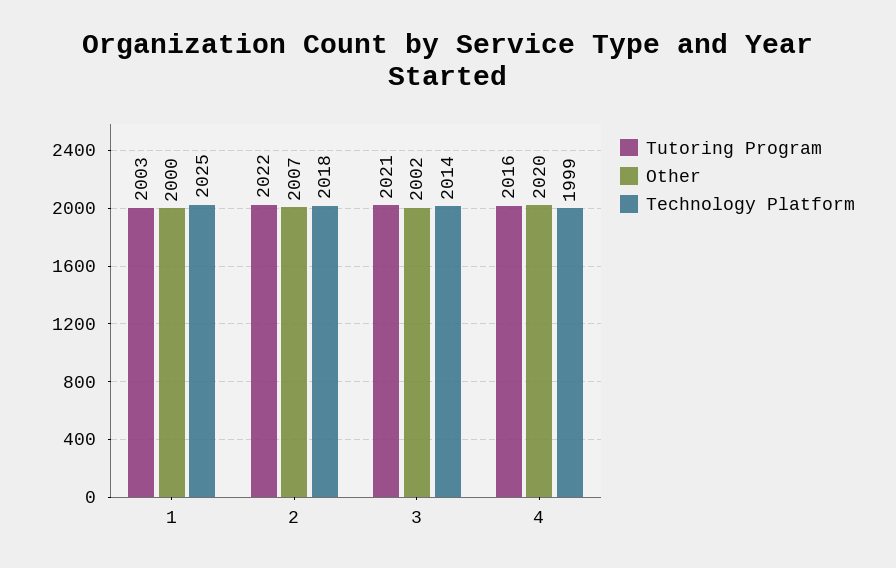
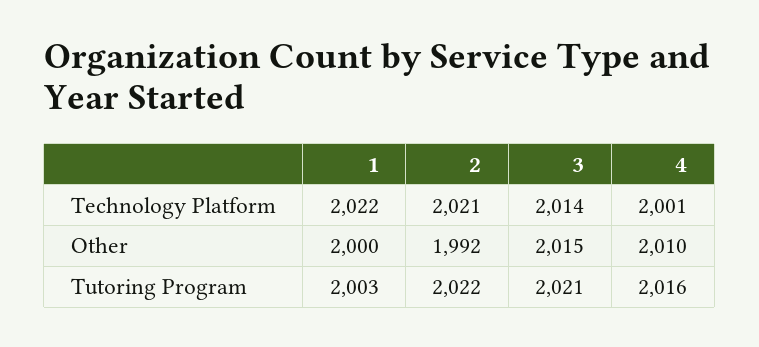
  {
    "Tutoring Program": {
      "1": 2003,
      "2": 2022,
      "3": 2021,
      "4": 2016
    },
    "Other": {
      "1": 2000,
-     "2": 2007,
+     "2": 1992,
-     "3": 2002,
+     "3": 2015,
-     "4": 2020
+     "4": 2010
    },
    "Technology Platform": {
-     "1": 2025,
+     "1": 2022,
-     "2": 2018,
+     "2": 2021,
      "3": 2014,
-     "4": 1999
+     "4": 2001
    }
  }

